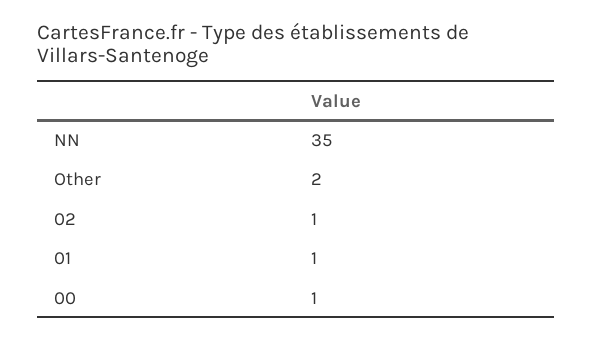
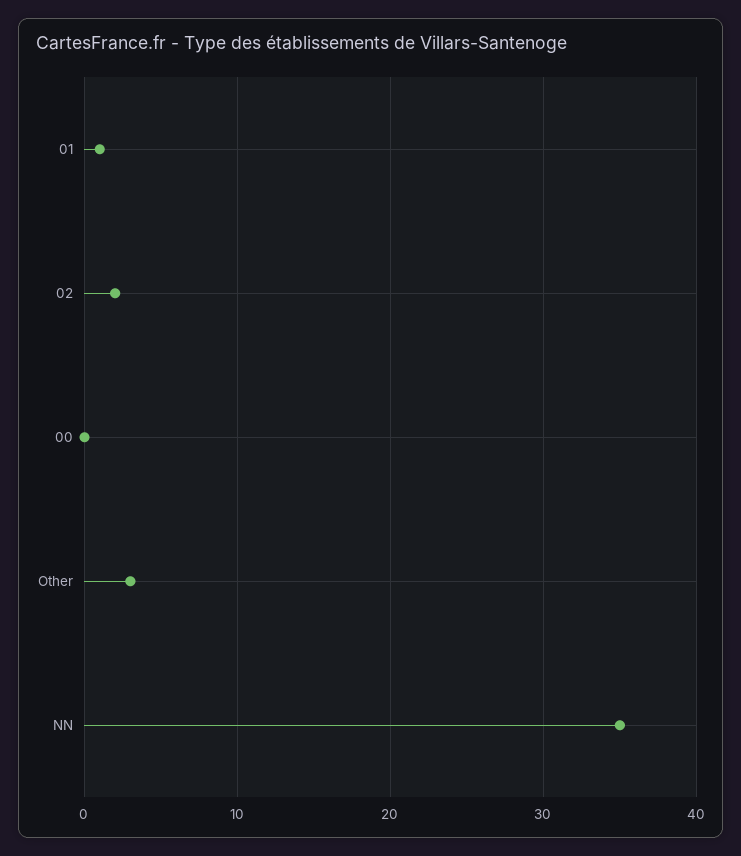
  {
    "NN": 35,
-   "Other": 2,
+   "Other": 3,
-   "02": 1,
+   "02": 2,
    "01": 1,
-   "00": 1
+   "00": 0
  }

